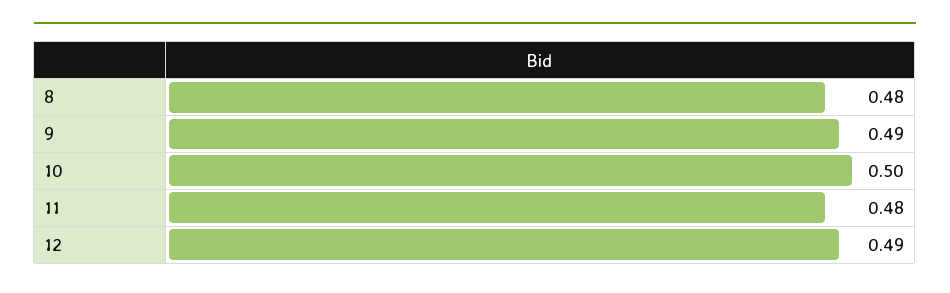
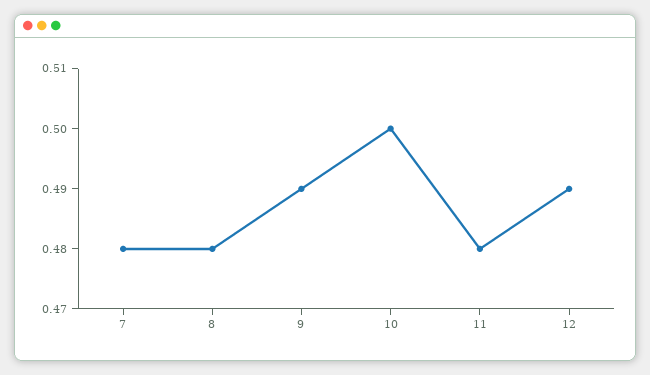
  {
    "8": 0.48,
    "9": 0.49,
    "10": 0.5,
    "11": 0.48,
-   "12": 0.49
+   "12": 0.49,
+   "7": 0.48
  }

